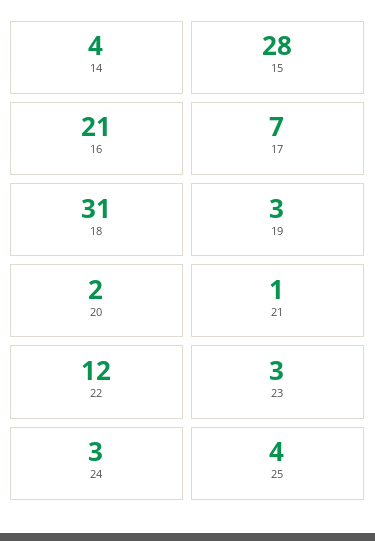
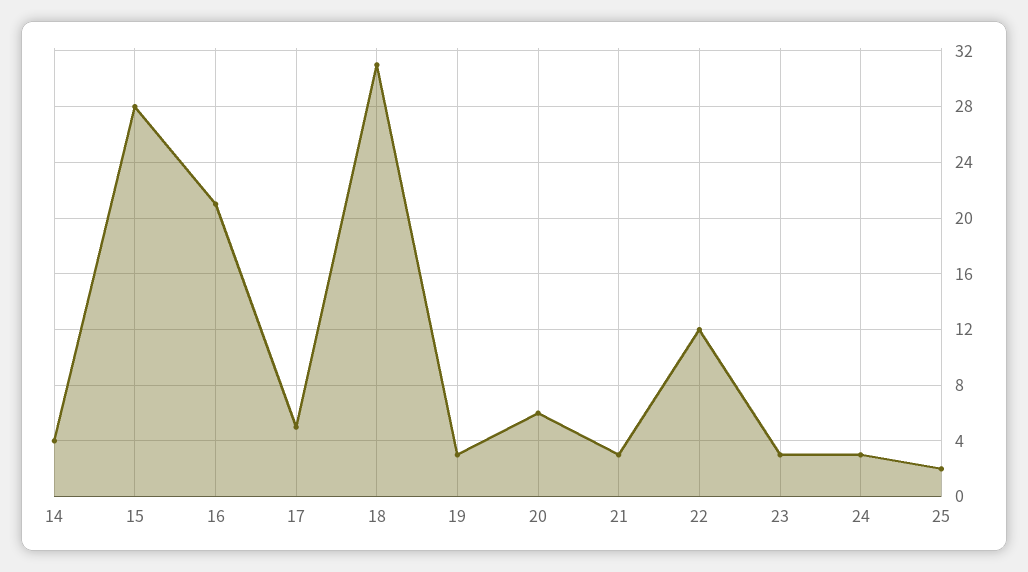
  {
    "14": 4,
    "15": 28,
    "16": 21,
-   "17": 7,
+   "17": 5,
    "18": 31,
    "19": 3,
-   "20": 2,
+   "20": 6,
-   "21": 1,
+   "21": 3,
    "22": 12,
    "23": 3,
    "24": 3,
-   "25": 4
+   "25": 2
  }

